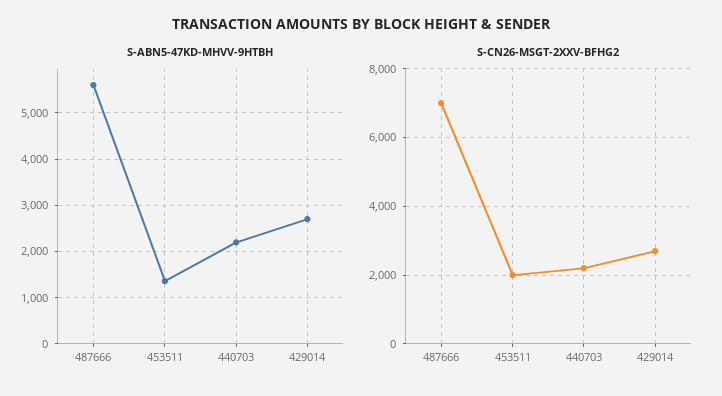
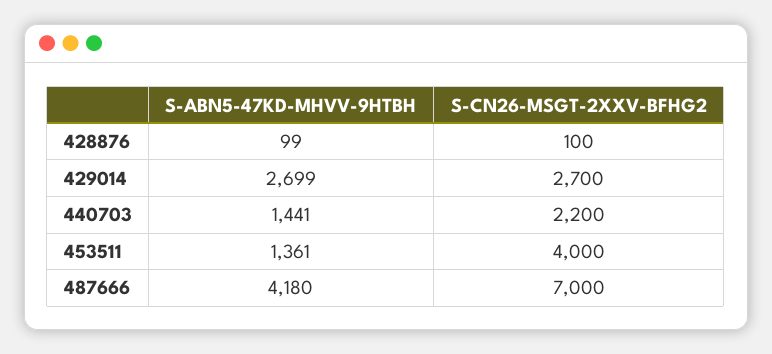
  {
    "S-ABN5-47KD-MHVV-9HTBH": {
-     "487666": 5600,
+     "487666": 4180,
      "453511": 1361,
-     "440703": 2200,
+     "440703": 1441,
-     "429014": 2699
+     "429014": 2699,
+     "428876": 99
    },
    "S-CN26-MSGT-2XXV-BFHG2": {
      "487666": 7000,
-     "453511": 2000,
+     "453511": 4000,
      "440703": 2200,
-     "429014": 2700
+     "429014": 2700,
+     "428876": 100
    }
  }

